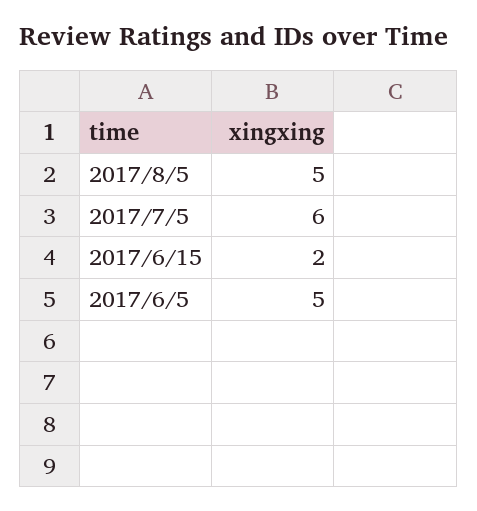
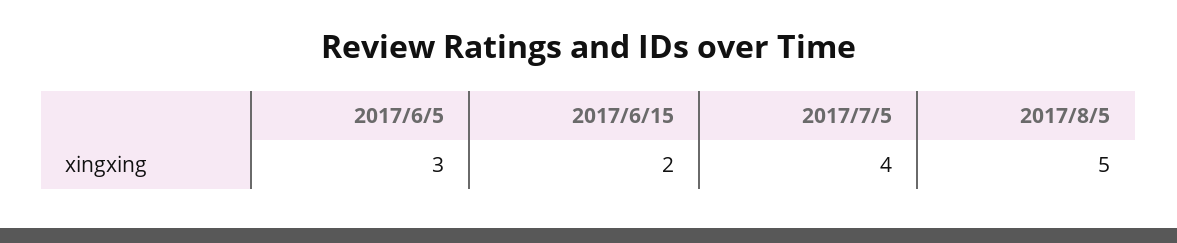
  {
    "2017/8/5": 5,
-   "2017/7/5": 6,
+   "2017/7/5": 4,
    "2017/6/15": 2,
-   "2017/6/5": 5
+   "2017/6/5": 3
  }

